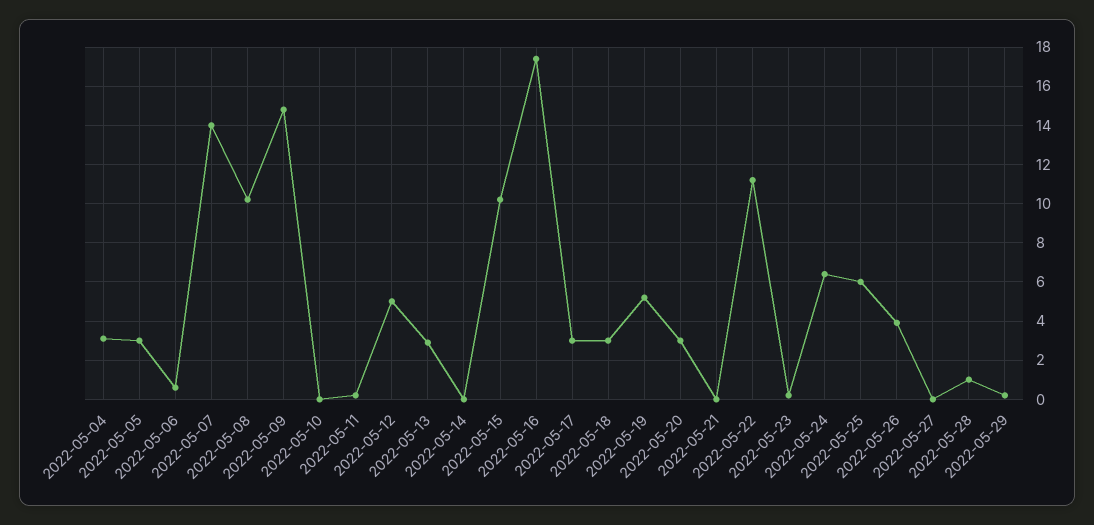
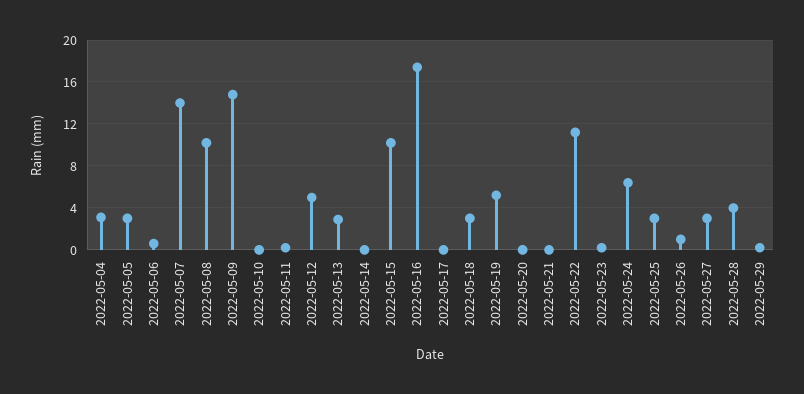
  {
    "2022-05-04": 3,
    "2022-05-05": 3,
    "2022-05-06": 0.5,
    "2022-05-07": 14,
    "2022-05-08": 10,
    "2022-05-09": 15,
    "2022-05-10": 0,
    "2022-05-11": 0,
    "2022-05-12": 5,
    "2022-05-13": 3,
    "2022-05-14": 0,
    "2022-05-15": 10,
    "2022-05-16": 17.5,
-   "2022-05-17": 3,
+   "2022-05-17": 0,
    "2022-05-18": 3,
    "2022-05-19": 5,
-   "2022-05-20": 3,
+   "2022-05-20": 0,
    "2022-05-21": 0,
    "2022-05-22": 11,
    "2022-05-23": 0,
    "2022-05-24": 6.5,
-   "2022-05-25": 6,
+   "2022-05-25": 3,
-   "2022-05-26": 4,
+   "2022-05-26": 1,
-   "2022-05-27": 0,
+   "2022-05-27": 3,
-   "2022-05-28": 1,
+   "2022-05-28": 4,
    "2022-05-29": 0
  }

